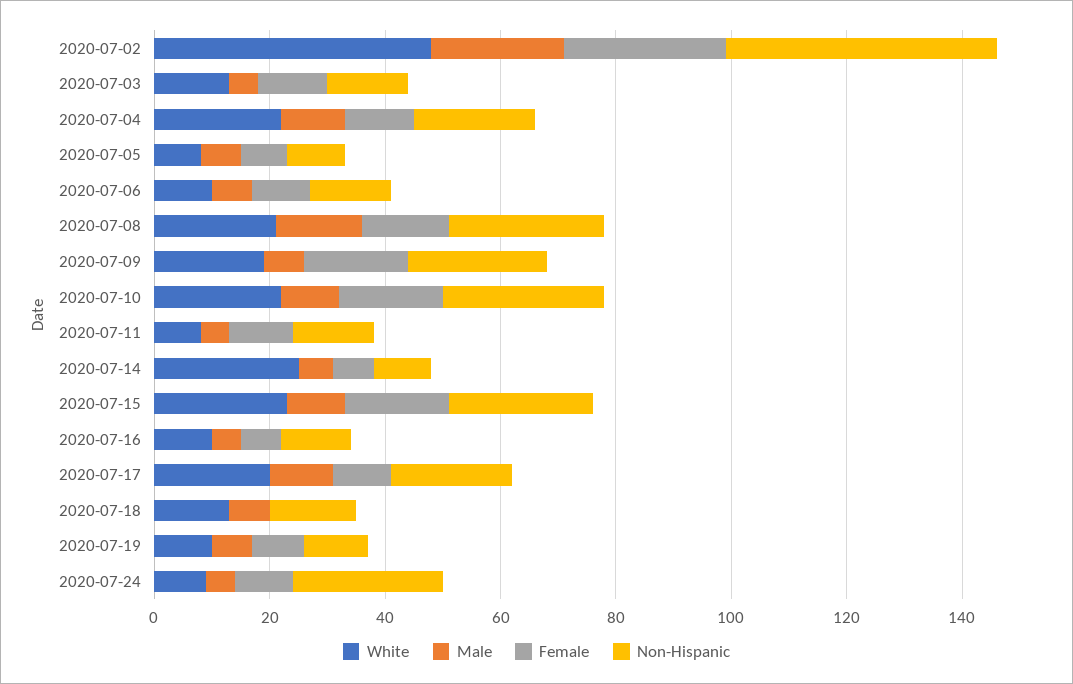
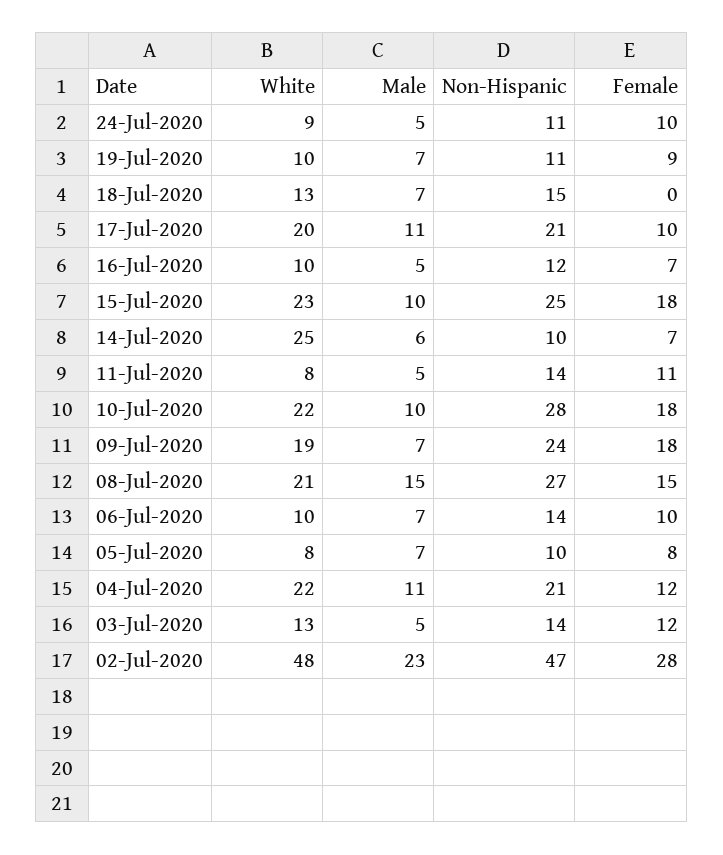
  {
    "White": {
      "2020-07-02": 48,
      "2020-07-03": 13,
      "2020-07-04": 22,
      "2020-07-05": 8,
      "2020-07-06": 10,
      "2020-07-08": 21,
      "2020-07-09": 19,
      "2020-07-10": 22,
      "2020-07-11": 8,
      "2020-07-14": 25,
      "2020-07-15": 23,
      "2020-07-16": 10,
      "2020-07-17": 20,
      "2020-07-18": 13,
      "2020-07-19": 10,
      "2020-07-24": 9
    },
    "Male": {
      "2020-07-02": 23,
      "2020-07-03": 5,
      "2020-07-04": 11,
      "2020-07-05": 7,
      "2020-07-06": 7,
      "2020-07-08": 15,
      "2020-07-09": 7,
      "2020-07-10": 10,
      "2020-07-11": 5,
      "2020-07-14": 6,
      "2020-07-15": 10,
      "2020-07-16": 5,
      "2020-07-17": 11,
      "2020-07-18": 7,
      "2020-07-19": 7,
      "2020-07-24": 5
    },
    "Female": {
      "2020-07-02": 28,
      "2020-07-03": 12,
      "2020-07-04": 12,
      "2020-07-05": 8,
      "2020-07-06": 10,
      "2020-07-08": 15,
      "2020-07-09": 18,
      "2020-07-10": 18,
      "2020-07-11": 11,
      "2020-07-14": 7,
      "2020-07-15": 18,
      "2020-07-16": 7,
      "2020-07-17": 10,
      "2020-07-18": 0,
      "2020-07-19": 9,
      "2020-07-24": 10
    },
    "Non-Hispanic": {
      "2020-07-02": 47,
      "2020-07-03": 14,
      "2020-07-04": 21,
      "2020-07-05": 10,
      "2020-07-06": 14,
      "2020-07-08": 27,
      "2020-07-09": 24,
      "2020-07-10": 28,
      "2020-07-11": 14,
      "2020-07-14": 10,
      "2020-07-15": 25,
      "2020-07-16": 12,
      "2020-07-17": 21,
      "2020-07-18": 15,
      "2020-07-19": 11,
-     "2020-07-24": 25
+     "2020-07-24": 11
    }
  }

